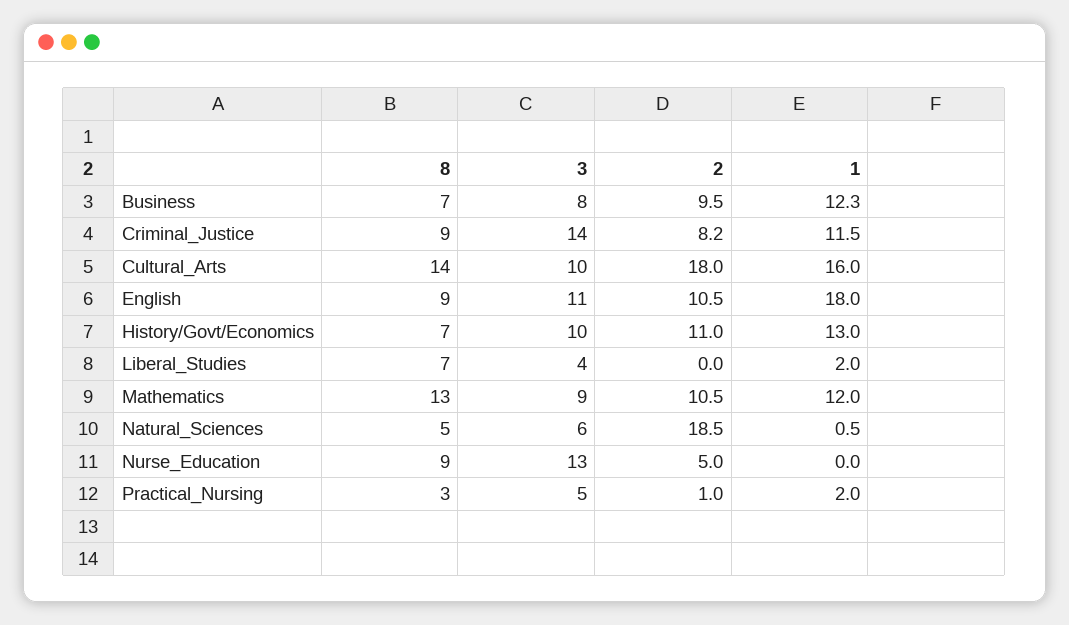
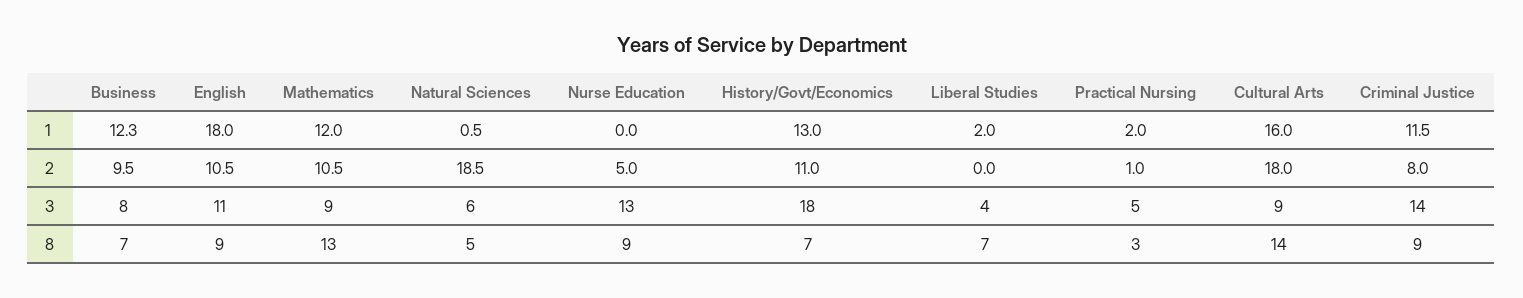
  {
    "8": {
      "Business": 7,
      "Criminal_Justice": 9,
      "Cultural_Arts": 14,
      "English": 9,
      "History/Govt/Economics": 7,
      "Liberal_Studies": 7,
      "Mathematics": 13,
      "Natural_Sciences": 5,
      "Nurse_Education": 9,
      "Practical_Nursing": 3
    },
    "3": {
      "Business": 8,
      "Criminal_Justice": 14,
-     "Cultural_Arts": 10,
+     "Cultural_Arts": 9,
      "English": 11,
-     "History/Govt/Economics": 10,
+     "History/Govt/Economics": 18,
      "Liberal_Studies": 4,
      "Mathematics": 9,
      "Natural_Sciences": 6,
      "Nurse_Education": 13,
      "Practical_Nursing": 5
    },
    "2": {
      "Business": 9.5,
-     "Criminal_Justice": 8.2,
+     "Criminal_Justice": 8,
      "Cultural_Arts": 18,
      "English": 10.5,
      "History/Govt/Economics": 11,
      "Liberal_Studies": 0,
      "Mathematics": 10.5,
      "Natural_Sciences": 18.5,
      "Nurse_Education": 5,
      "Practical_Nursing": 1
    },
    "1": {
      "Business": 12.3,
      "Criminal_Justice": 11.5,
      "Cultural_Arts": 16,
      "English": 18,
      "History/Govt/Economics": 13,
      "Liberal_Studies": 2,
      "Mathematics": 12,
      "Natural_Sciences": 0.5,
      "Nurse_Education": 0,
      "Practical_Nursing": 2
    }
  }

